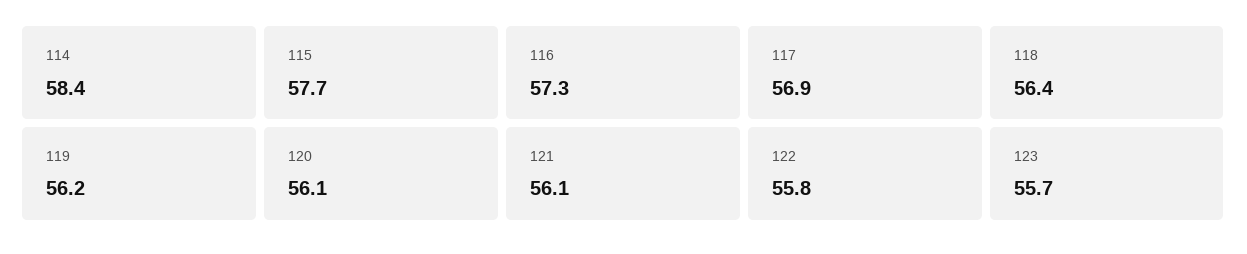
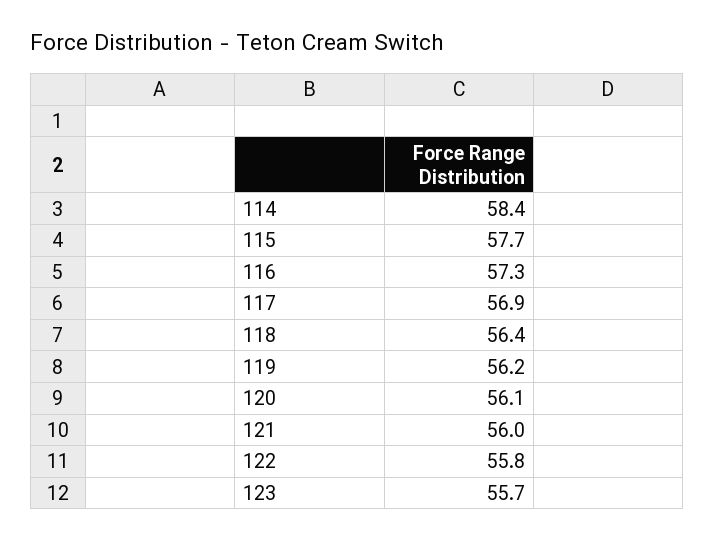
  {
    "114": 58.4,
    "115": 57.7,
    "116": 57.3,
    "117": 56.9,
    "118": 56.4,
    "119": 56.2,
    "120": 56.1,
-   "121": 56.1,
+   "121": 56,
    "122": 55.8,
    "123": 55.7
  }

